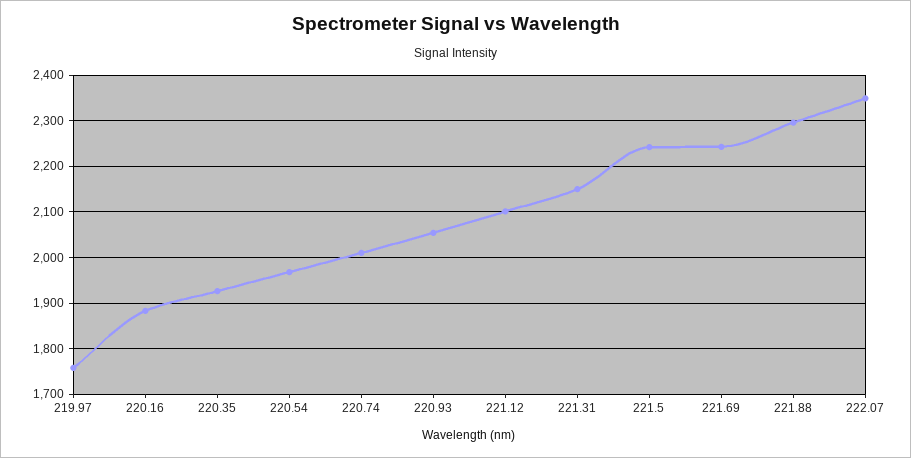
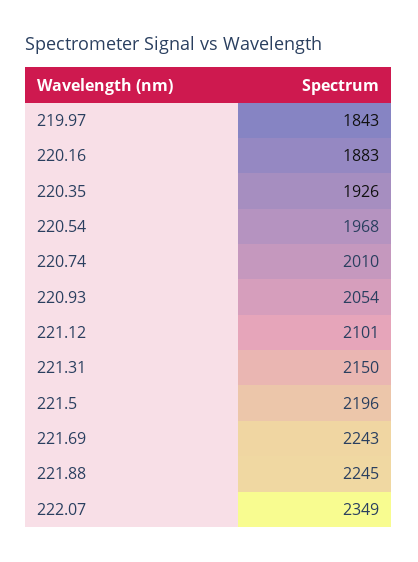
  {
-   "219.97": 1760,
+   "219.97": 1843,
    "220.16": 1883,
    "220.35": 1926,
    "220.54": 1968,
    "220.74": 2010,
    "220.93": 2054,
    "221.12": 2101,
    "221.31": 2150,
-   "221.5": 2240,
+   "221.5": 2196,
    "221.69": 2243,
-   "221.88": 2300,
+   "221.88": 2245,
    "222.07": 2349
  }

